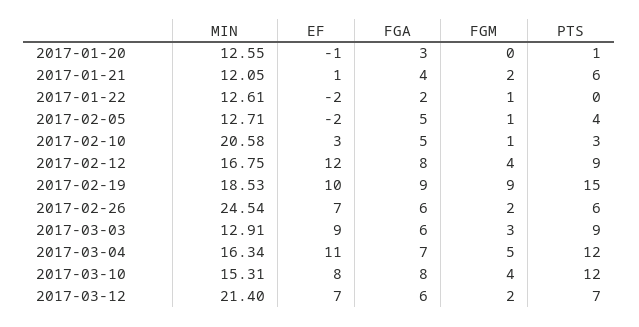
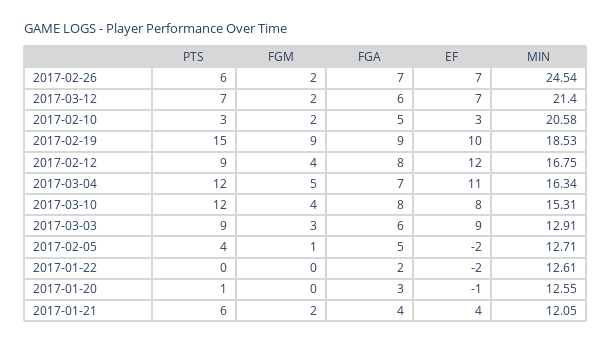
  {
    "MIN": {
      "2017-01-20": 12.55,
      "2017-01-21": 12.05,
      "2017-01-22": 12.61,
      "2017-02-05": 12.71,
      "2017-02-10": 20.58,
      "2017-02-12": 16.75,
      "2017-02-19": 18.53,
      "2017-02-26": 24.54,
      "2017-03-03": 12.91,
      "2017-03-04": 16.34,
      "2017-03-10": 15.31,
      "2017-03-12": 21.4
    },
    "EF": {
      "2017-01-20": -1,
-     "2017-01-21": 1,
+     "2017-01-21": 4,
      "2017-01-22": -2,
      "2017-02-05": -2,
      "2017-02-10": 3,
      "2017-02-12": 12,
      "2017-02-19": 10,
      "2017-02-26": 7,
      "2017-03-03": 9,
      "2017-03-04": 11,
      "2017-03-10": 8,
      "2017-03-12": 7
    },
    "FGA": {
      "2017-01-20": 3,
      "2017-01-21": 4,
      "2017-01-22": 2,
      "2017-02-05": 5,
      "2017-02-10": 5,
      "2017-02-12": 8,
      "2017-02-19": 9,
-     "2017-02-26": 6,
+     "2017-02-26": 7,
      "2017-03-03": 6,
      "2017-03-04": 7,
      "2017-03-10": 8,
      "2017-03-12": 6
    },
    "FGM": {
      "2017-01-20": 0,
      "2017-01-21": 2,
-     "2017-01-22": 1,
+     "2017-01-22": 0,
      "2017-02-05": 1,
-     "2017-02-10": 1,
+     "2017-02-10": 2,
      "2017-02-12": 4,
      "2017-02-19": 9,
      "2017-02-26": 2,
      "2017-03-03": 3,
      "2017-03-04": 5,
      "2017-03-10": 4,
      "2017-03-12": 2
    },
    "PTS": {
      "2017-01-20": 1,
      "2017-01-21": 6,
      "2017-01-22": 0,
      "2017-02-05": 4,
      "2017-02-10": 3,
      "2017-02-12": 9,
      "2017-02-19": 15,
      "2017-02-26": 6,
      "2017-03-03": 9,
      "2017-03-04": 12,
      "2017-03-10": 12,
      "2017-03-12": 7
    }
  }

